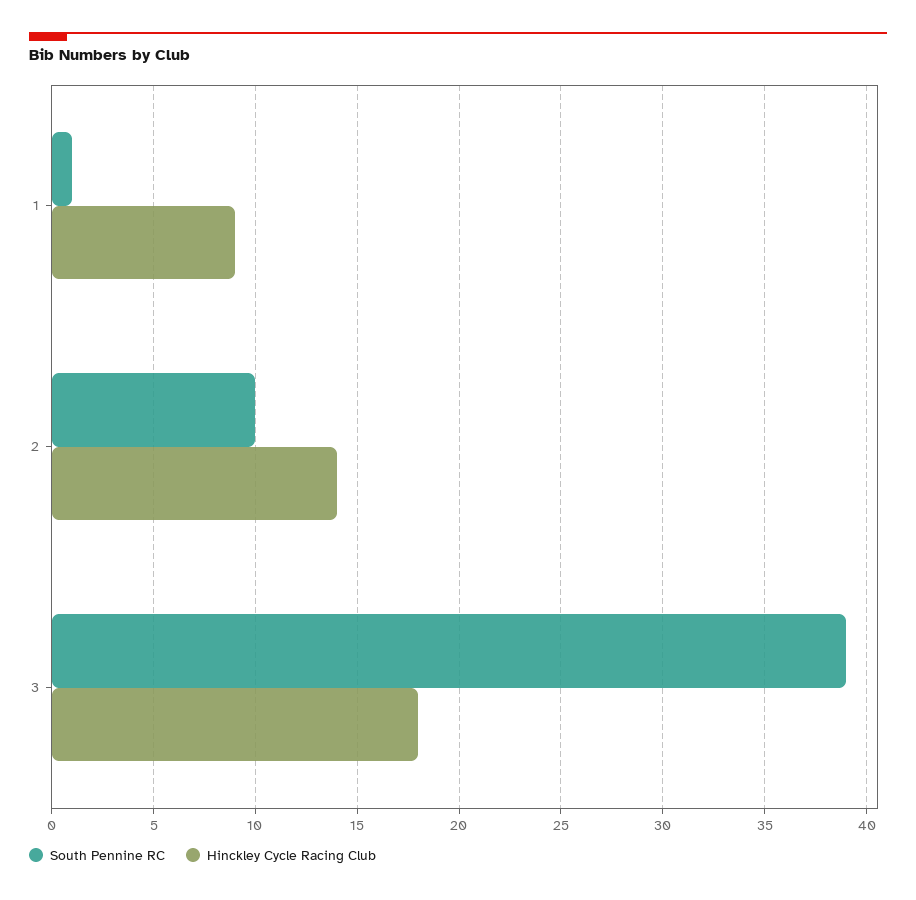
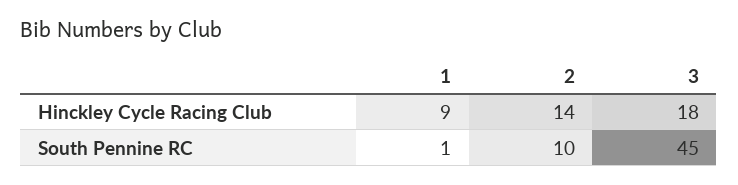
  {
    "South Pennine RC": {
      "1": 1,
      "2": 10,
-     "3": 39
+     "3": 45
    },
    "Hinckley Cycle Racing Club": {
      "1": 9,
      "2": 14,
      "3": 18
    }
  }

